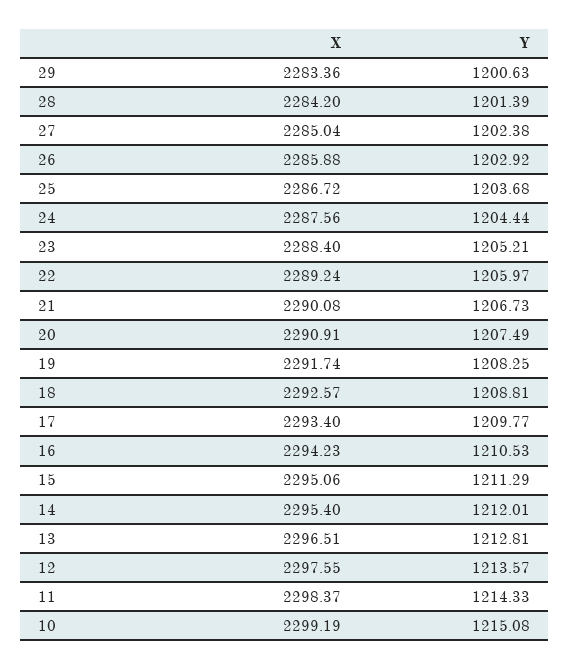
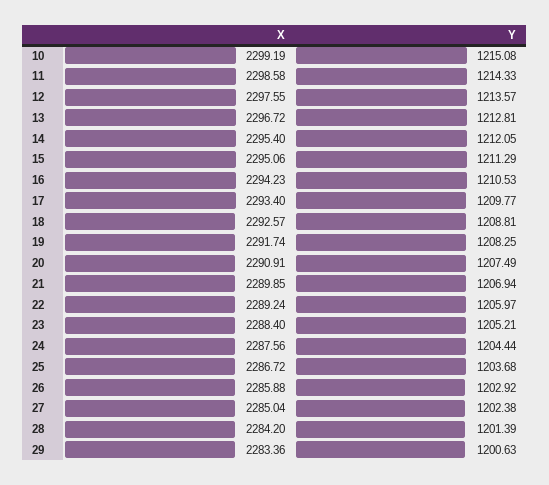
  {
    "X": {
      "29": 2283.36,
      "28": 2284.2,
      "27": 2285.04,
      "26": 2285.88,
      "25": 2286.72,
      "24": 2287.56,
      "23": 2288.4,
      "22": 2289.24,
-     "21": 2290.08,
+     "21": 2289.85,
      "20": 2290.91,
      "19": 2291.74,
      "18": 2292.57,
      "17": 2293.4,
      "16": 2294.23,
      "15": 2295.06,
      "14": 2295.4,
-     "13": 2296.51,
+     "13": 2296.72,
      "12": 2297.55,
-     "11": 2298.37,
+     "11": 2298.58,
      "10": 2299.19
    },
    "Y": {
      "29": 1200.63,
      "28": 1201.39,
      "27": 1202.38,
      "26": 1202.92,
      "25": 1203.68,
      "24": 1204.44,
      "23": 1205.21,
      "22": 1205.97,
-     "21": 1206.73,
+     "21": 1206.94,
      "20": 1207.49,
      "19": 1208.25,
      "18": 1208.81,
      "17": 1209.77,
      "16": 1210.53,
      "15": 1211.29,
-     "14": 1212.01,
+     "14": 1212.05,
      "13": 1212.81,
      "12": 1213.57,
      "11": 1214.33,
      "10": 1215.08
    }
  }

